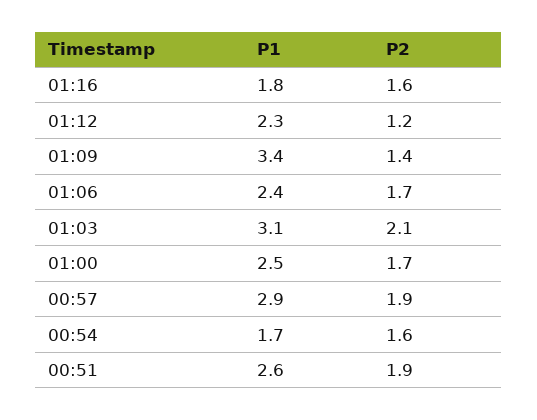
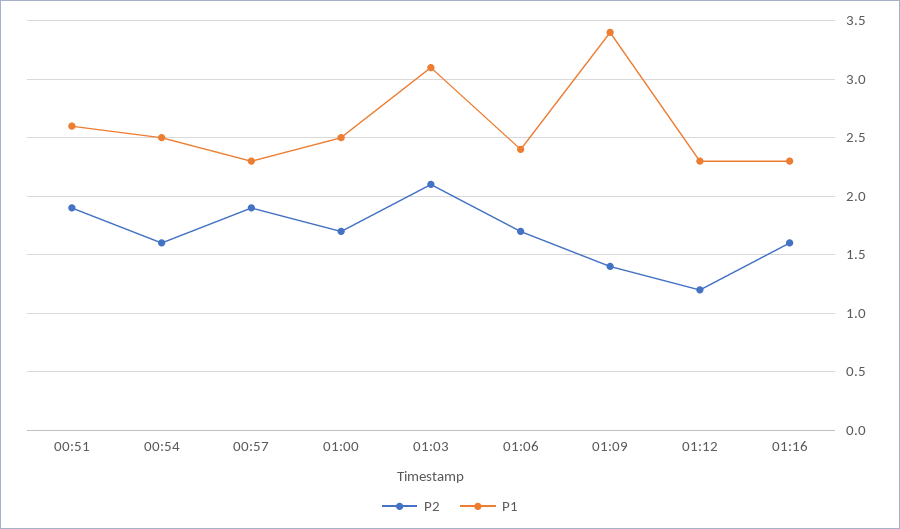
  {
    "P1": {
-     "01:16": 1.8,
+     "01:16": 2.3,
      "01:12": 2.3,
      "01:09": 3.4,
      "01:06": 2.4,
      "01:03": 3.1,
      "01:00": 2.5,
-     "00:57": 2.9,
+     "00:57": 2.3,
-     "00:54": 1.7,
+     "00:54": 2.5,
      "00:51": 2.6
    },
    "P2": {
      "01:16": 1.6,
      "01:12": 1.2,
      "01:09": 1.4,
      "01:06": 1.7,
      "01:03": 2.1,
      "01:00": 1.7,
      "00:57": 1.9,
      "00:54": 1.6,
      "00:51": 1.9
    }
  }

